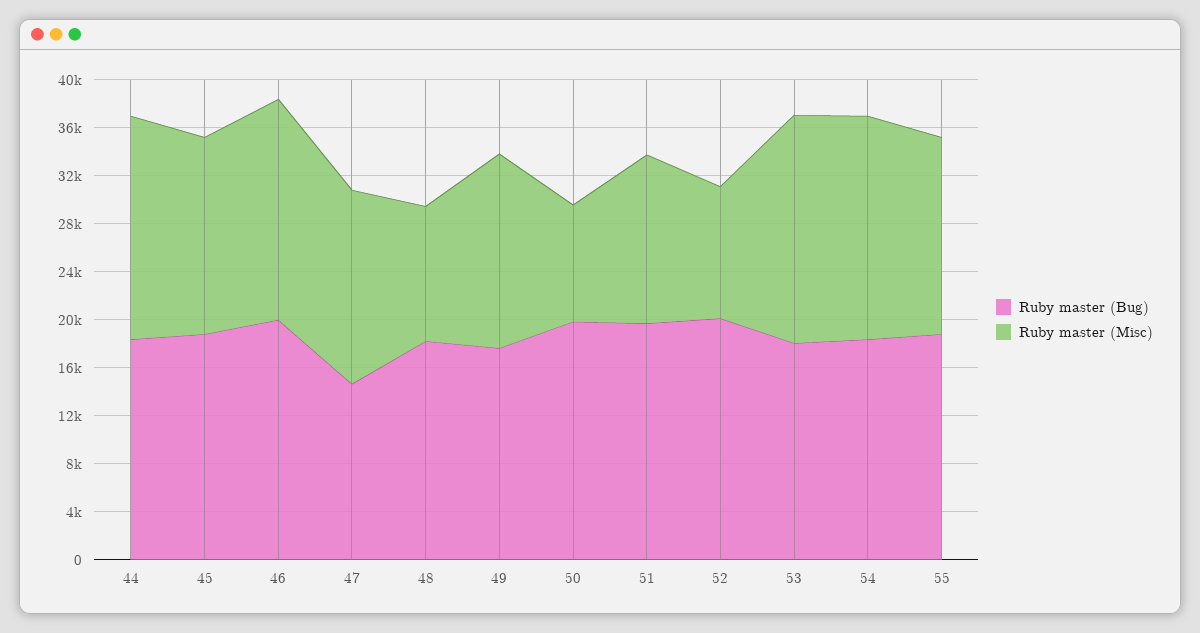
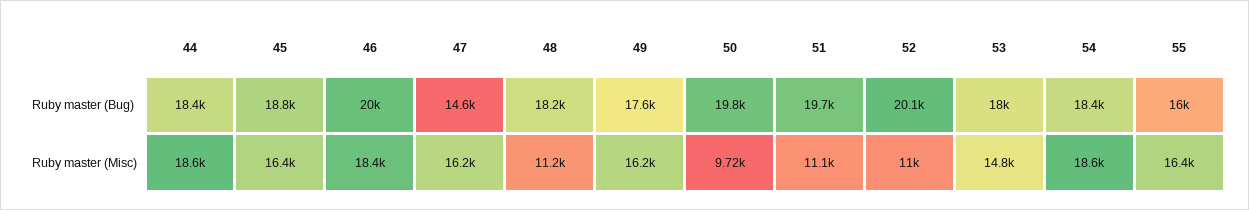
  {
    "Ruby master (Bug)": {
      "44": 18400,
      "45": 18800,
      "46": 20000,
      "47": 14600,
      "48": 18200,
      "49": 17600,
      "50": 19800,
      "51": 19700,
      "52": 20100,
      "53": 18000,
      "54": 18400,
-     "55": 19000
+     "55": 16000
    },
    "Ruby master (Misc)": {
      "44": 18600,
      "45": 16400,
      "46": 18400,
      "47": 16200,
      "48": 11200,
      "49": 16200,
      "50": 9720,
-     "51": 14000,
+     "51": 11100,
      "52": 11000,
-     "53": 19000,
+     "53": 14800,
      "54": 18600,
      "55": 16400
    }
  }

